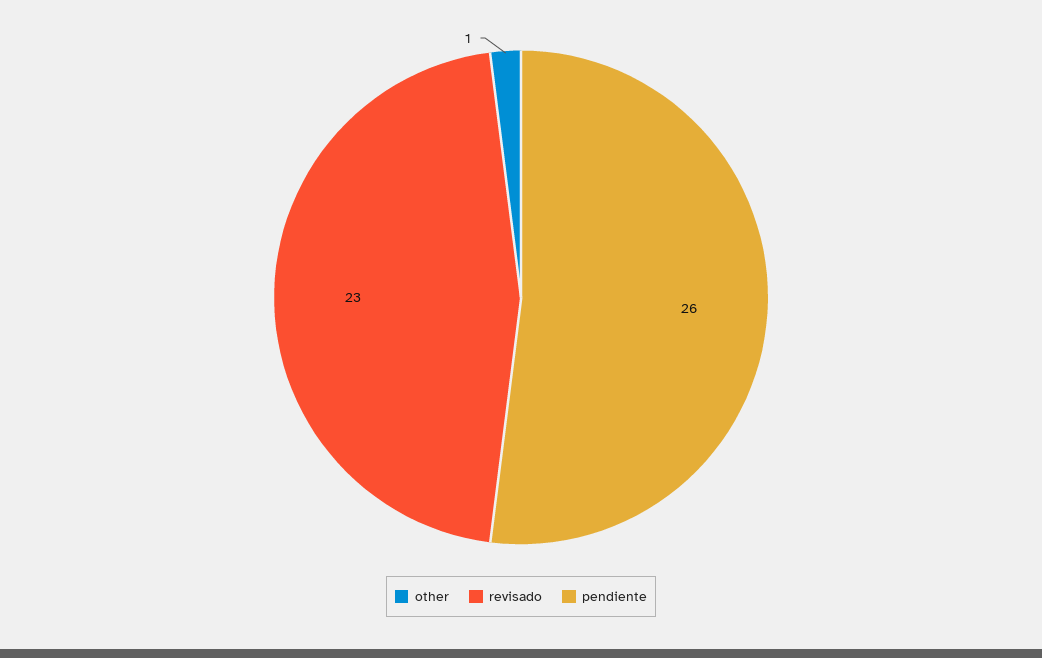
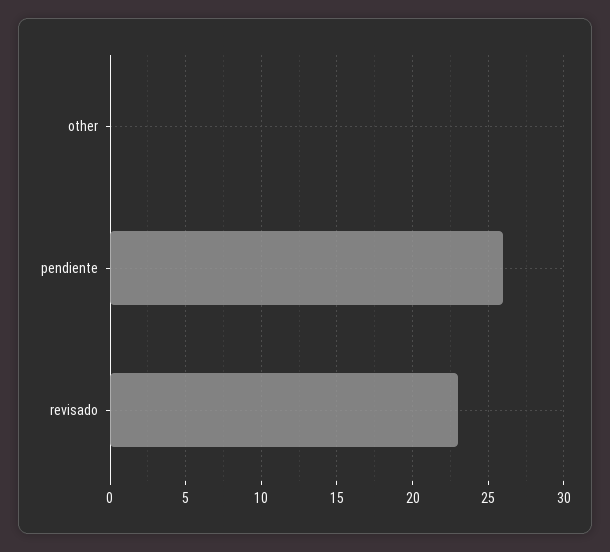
  {
-   "other": 1,
+   "other": 0,
    "revisado": 23,
    "pendiente": 26
  }

